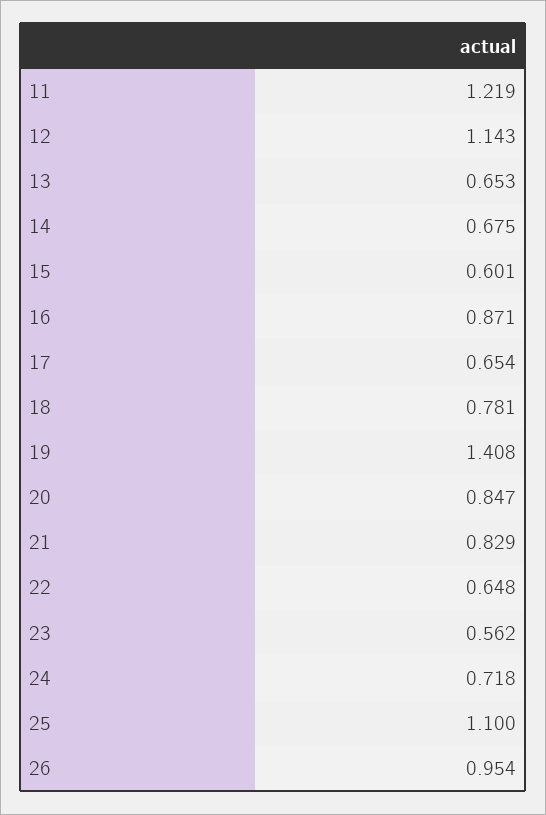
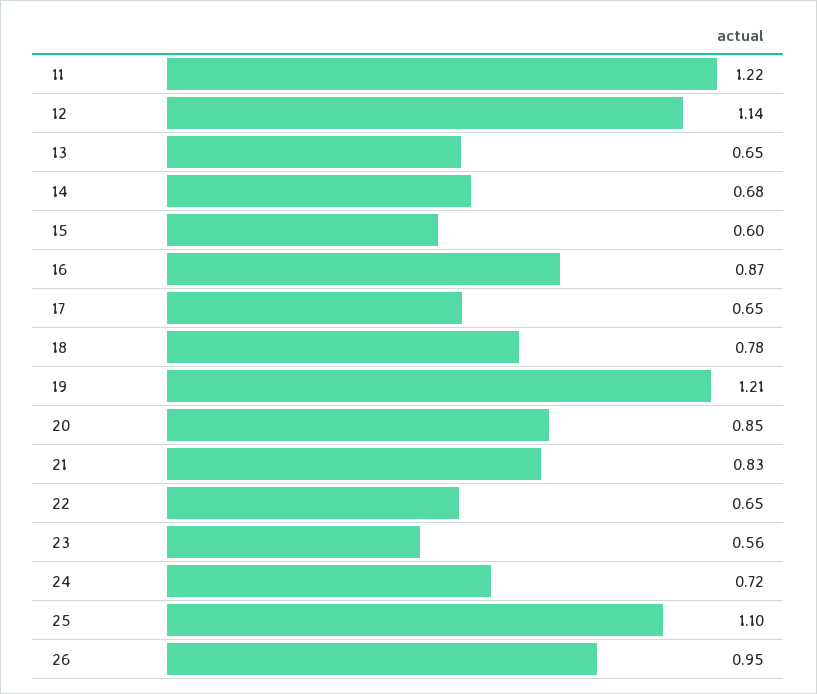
  {
    "11": 1.219,
    "12": 1.143,
    "13": 0.653,
    "14": 0.675,
    "15": 0.601,
    "16": 0.871,
    "17": 0.654,
    "18": 0.781,
-   "19": 1.408,
+   "19": 1.21,
    "20": 0.847,
    "21": 0.829,
    "22": 0.648,
    "23": 0.562,
    "24": 0.718,
    "25": 1.1,
    "26": 0.954
  }

